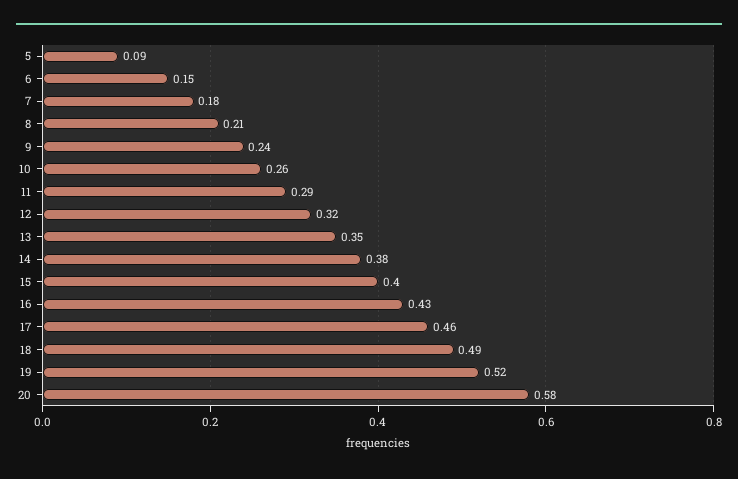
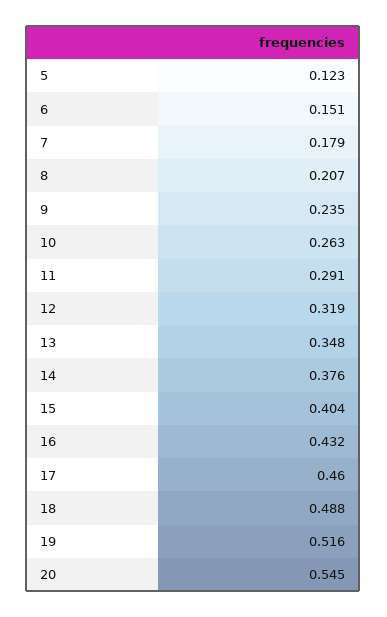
  {
-   "5": 0.09,
+   "5": 0.123,
    "6": 0.151,
    "7": 0.179,
    "8": 0.207,
    "9": 0.235,
    "10": 0.263,
    "11": 0.291,
    "12": 0.319,
    "13": 0.348,
    "14": 0.376,
    "15": 0.404,
    "16": 0.432,
    "17": 0.46,
    "18": 0.488,
    "19": 0.516,
-   "20": 0.58
+   "20": 0.545
  }

